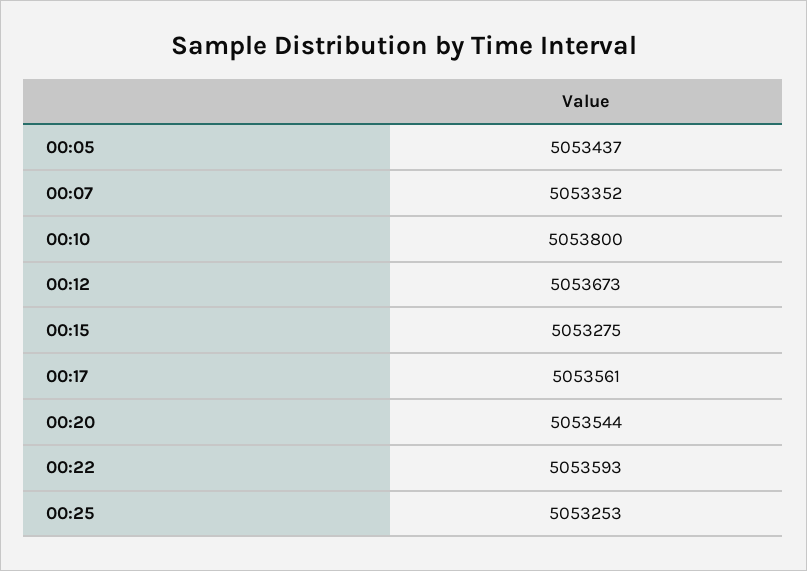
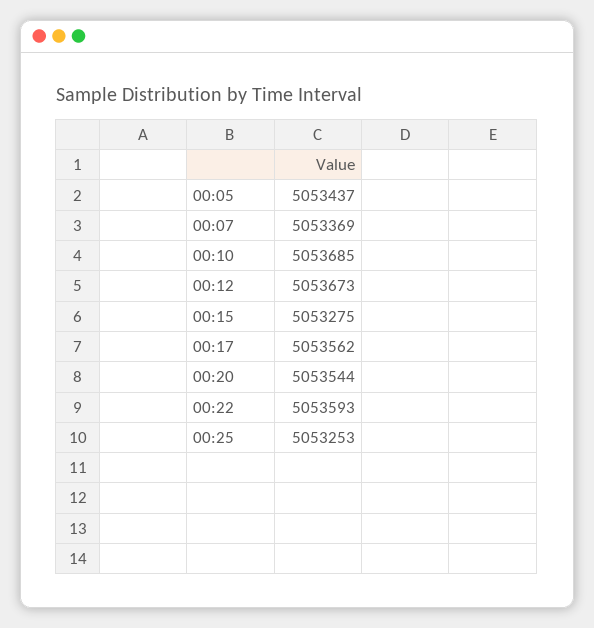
  {
    "00:05": 5053437,
-   "00:07": 5053352,
+   "00:07": 5053369,
-   "00:10": 5053800,
+   "00:10": 5053685,
    "00:12": 5053673,
    "00:15": 5053275,
-   "00:17": 5053561,
+   "00:17": 5053562,
    "00:20": 5053544,
    "00:22": 5053593,
    "00:25": 5053253
  }

